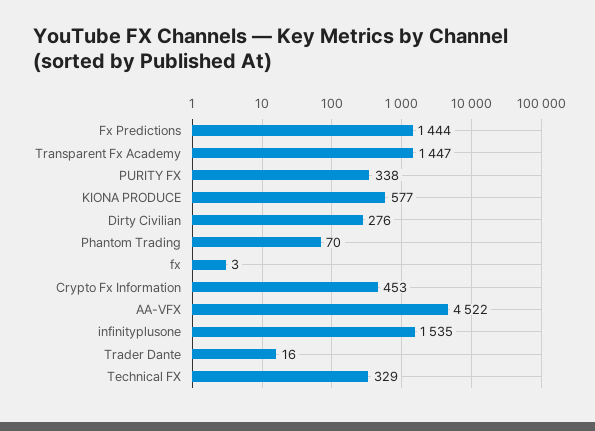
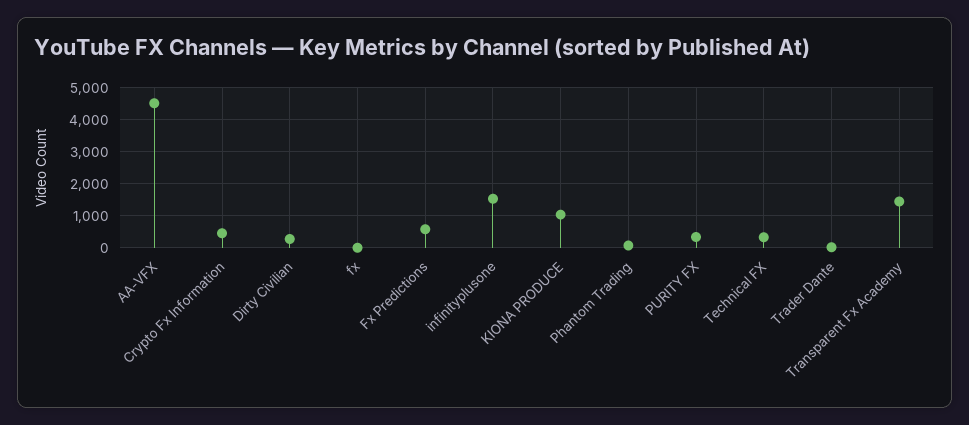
  {
-   "Fx Predictions": 1444,
+   "Fx Predictions": 600,
    "Transparent Fx Academy": 1447,
    "PURITY FX": 338,
-   "KIONA PRODUCE": 577,
+   "KIONA PRODUCE": 1000,
    "Dirty Civilian": 276,
    "Phantom Trading": 70,
    "fx": 3,
    "Crypto Fx Information": 453,
    "AA-VFX": 4522,
    "infinityplusone": 1535,
    "Trader Dante": 16,
    "Technical FX": 329
  }

